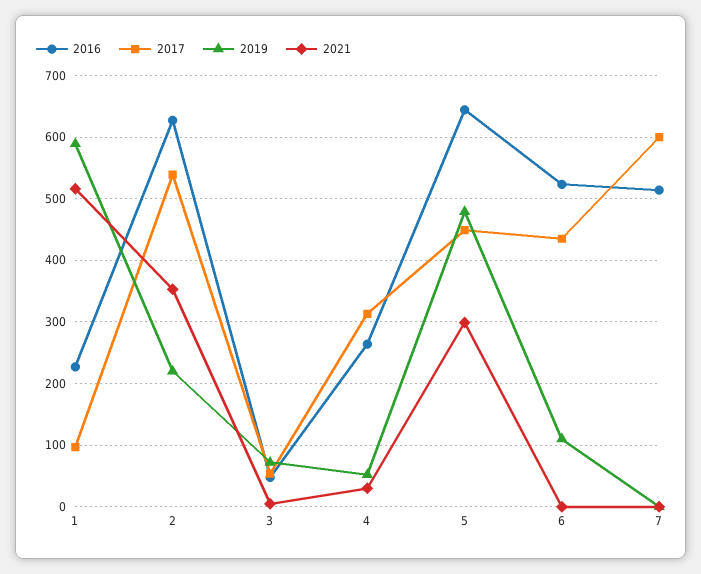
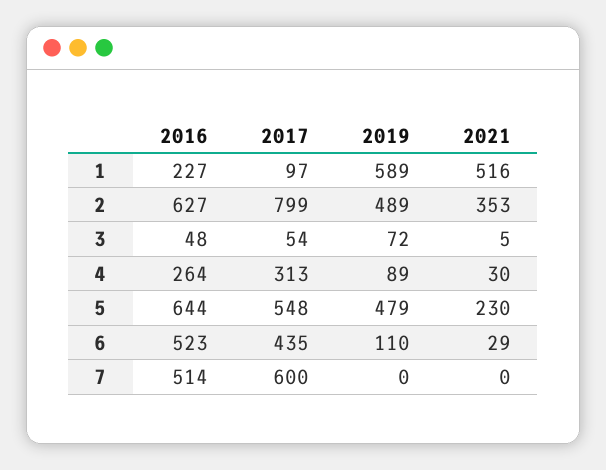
  {
    "2016": {
      "1": 227,
      "2": 627,
      "3": 48,
      "4": 264,
      "5": 644,
      "6": 523,
      "7": 514
    },
    "2017": {
      "1": 97,
-     "2": 540,
+     "2": 799,
      "3": 54,
      "4": 313,
-     "5": 450,
+     "5": 548,
      "6": 435,
      "7": 600
    },
    "2019": {
      "1": 589,
-     "2": 220,
+     "2": 489,
      "3": 72,
-     "4": 50,
+     "4": 89,
      "5": 479,
      "6": 110,
      "7": 0
    },
    "2021": {
      "1": 516,
      "2": 353,
      "3": 5,
      "4": 30,
-     "5": 300,
+     "5": 230,
-     "6": 0,
+     "6": 29,
      "7": 0
    }
  }

